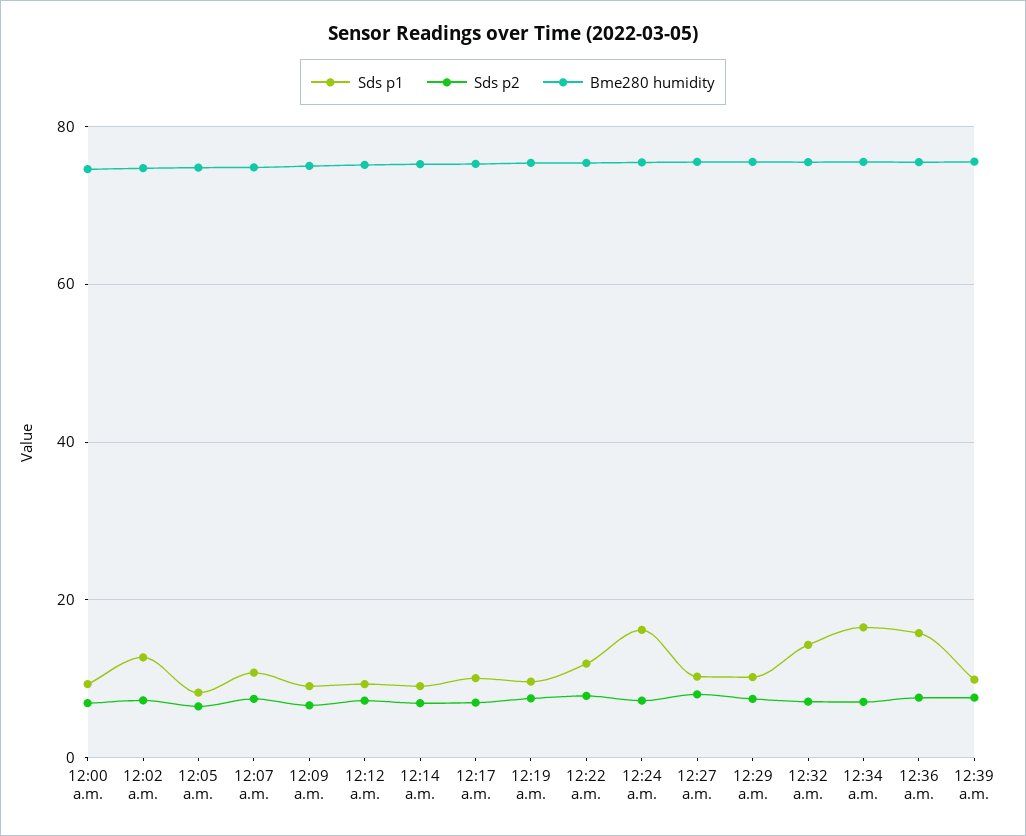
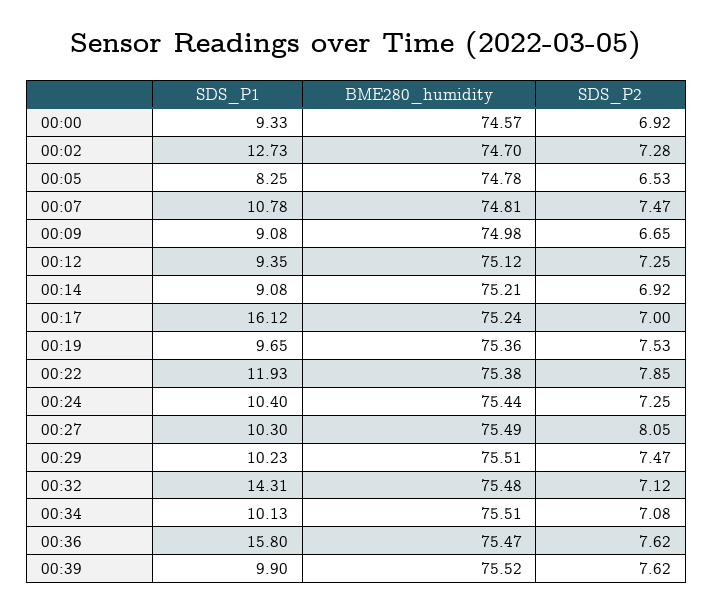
  {
    "Sds p1": {
      "12:00 a.m.": 9.33,
      "12:02 a.m.": 12.73,
      "12:05 a.m.": 8.25,
      "12:07 a.m.": 10.78,
      "12:09 a.m.": 9.08,
      "12:12 a.m.": 9.35,
      "12:14 a.m.": 9.08,
-     "12:17 a.m.": 10,
+     "12:17 a.m.": 16.12,
      "12:19 a.m.": 9.65,
      "12:22 a.m.": 11.93,
-     "12:24 a.m.": 16,
+     "12:24 a.m.": 10.4,
      "12:27 a.m.": 10.3,
      "12:29 a.m.": 10.23,
      "12:32 a.m.": 14.31,
-     "12:34 a.m.": 16,
+     "12:34 a.m.": 10.13,
      "12:36 a.m.": 15.8,
      "12:39 a.m.": 9.9
    },
    "Sds p2": {
      "12:00 a.m.": 6.92,
      "12:02 a.m.": 7.28,
      "12:05 a.m.": 6.53,
      "12:07 a.m.": 7.47,
      "12:09 a.m.": 6.65,
      "12:12 a.m.": 7.25,
      "12:14 a.m.": 6.92,
      "12:17 a.m.": 7,
      "12:19 a.m.": 7.53,
      "12:22 a.m.": 7.85,
      "12:24 a.m.": 7.25,
      "12:27 a.m.": 8.05,
      "12:29 a.m.": 7.47,
      "12:32 a.m.": 7.12,
      "12:34 a.m.": 7.08,
      "12:36 a.m.": 7.62,
      "12:39 a.m.": 7.62
    },
    "Bme280 humidity": {
      "12:00 a.m.": 74.57,
      "12:02 a.m.": 74.7,
      "12:05 a.m.": 74.78,
      "12:07 a.m.": 74.81,
      "12:09 a.m.": 74.98,
      "12:12 a.m.": 75.12,
      "12:14 a.m.": 75.21,
      "12:17 a.m.": 75.24,
      "12:19 a.m.": 75.36,
      "12:22 a.m.": 75.38,
      "12:24 a.m.": 75.44,
      "12:27 a.m.": 75.49,
      "12:29 a.m.": 75.51,
      "12:32 a.m.": 75.48,
      "12:34 a.m.": 75.51,
      "12:36 a.m.": 75.47,
      "12:39 a.m.": 75.52
    }
  }

